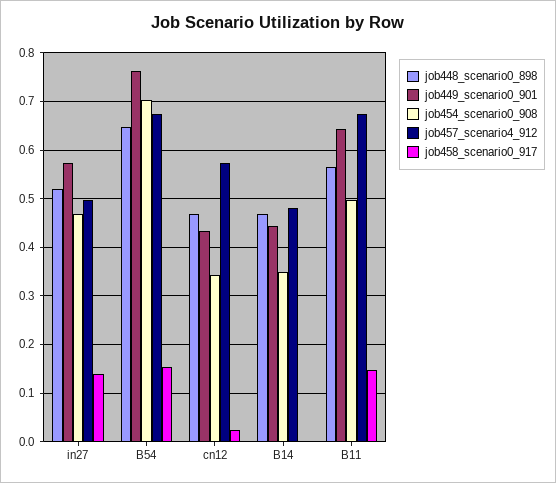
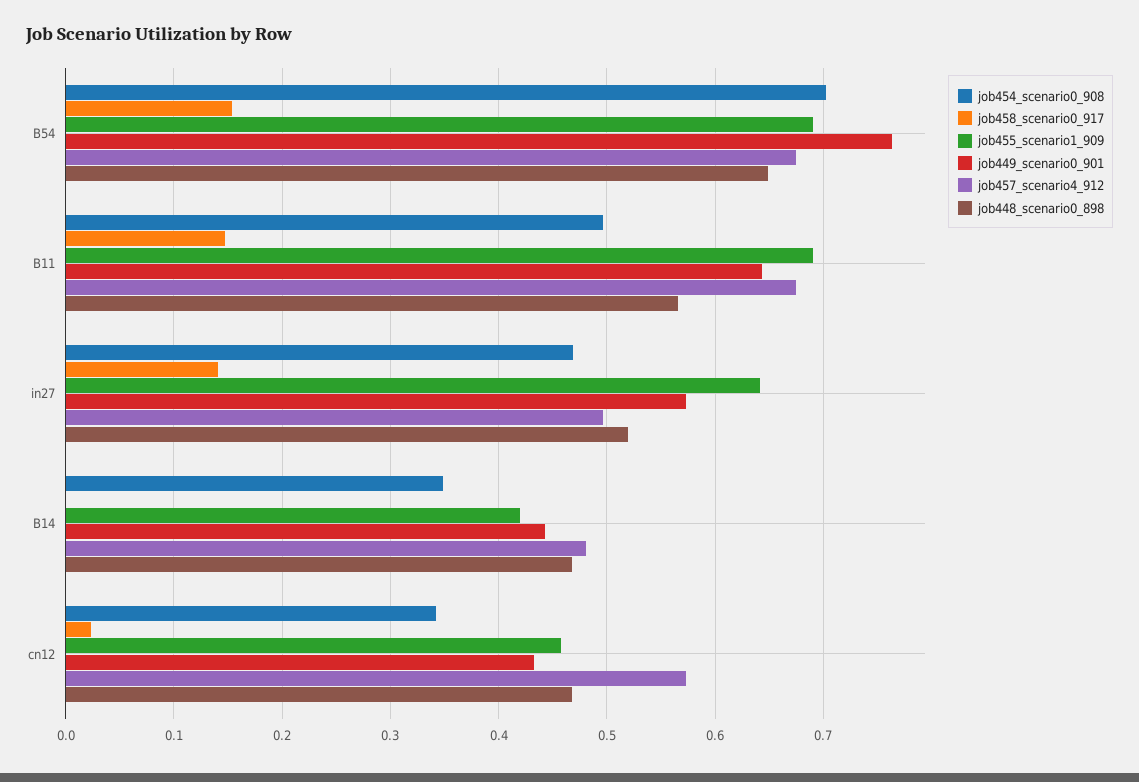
  {
    "job448_scenario0_898": {
      "in27": 0.52,
      "B54": 0.65,
      "cn12": 0.47,
      "B14": 0.47,
      "B11": 0.57
    },
    "job449_scenario0_901": {
      "in27": 0.57,
      "B54": 0.76,
      "cn12": 0.43,
      "B14": 0.44,
      "B11": 0.64
    },
    "job454_scenario0_908": {
      "in27": 0.47,
      "B54": 0.7,
      "cn12": 0.34,
      "B14": 0.35,
      "B11": 0.5
    },
    "job457_scenario4_912": {
      "in27": 0.5,
      "B54": 0.67,
      "cn12": 0.57,
      "B14": 0.48,
      "B11": 0.67
    },
    "job458_scenario0_917": {
      "in27": 0.14,
      "B54": 0.15,
      "cn12": 0.02,
      "B14": 0,
      "B11": 0.15
-   }
+   },
+   "job455_scenario1_909": {
+     "B54": 0.69,
+     "B11": 0.69,
+     "in27": 0.64,
+     "B14": 0.42,
+     "cn12": 0.46
+   }
  }

